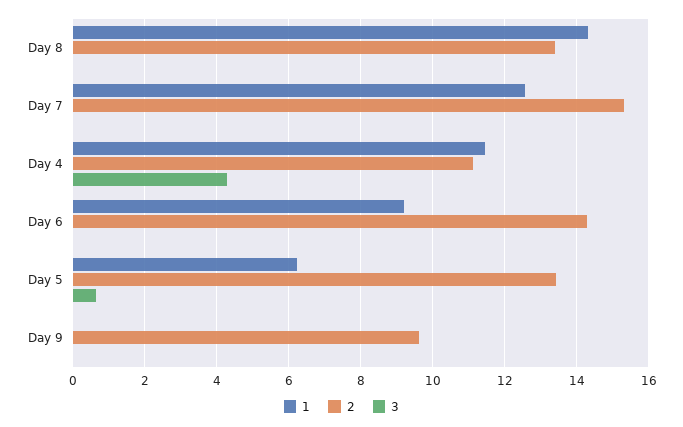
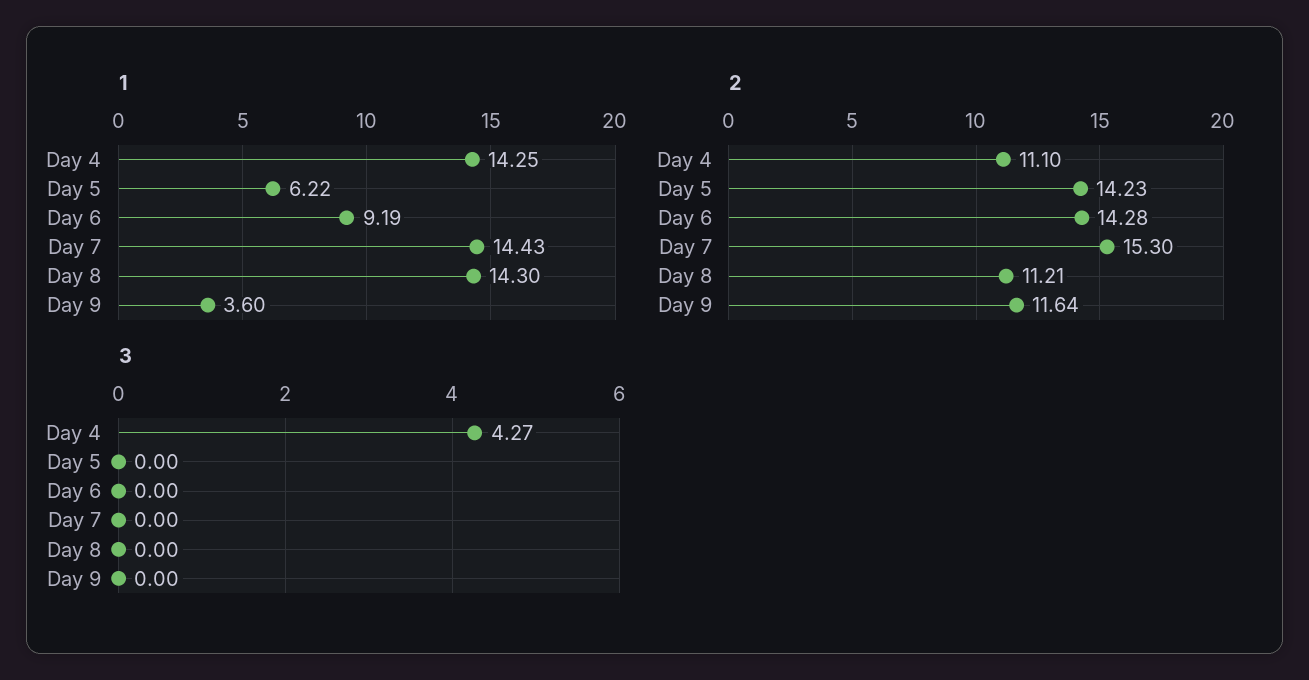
  {
    "1": {
      "Day 8": 14.3,
-     "Day 7": 12.6,
+     "Day 7": 14.43,
-     "Day 4": 11.4,
+     "Day 4": 14.25,
      "Day 6": 9.19,
      "Day 5": 6.22,
-     "Day 9": 0
+     "Day 9": 3.6
    },
    "2": {
-     "Day 8": 13.4,
+     "Day 8": 11.21,
      "Day 7": 15.3,
      "Day 4": 11.1,
      "Day 6": 14.28,
-     "Day 5": 13.4,
+     "Day 5": 14.23,
-     "Day 9": 9.6
+     "Day 9": 11.64
    },
    "3": {
      "Day 8": 0,
      "Day 7": 0,
      "Day 4": 4.27,
      "Day 6": 0,
-     "Day 5": 0.6,
+     "Day 5": 0,
      "Day 9": 0
    }
  }

